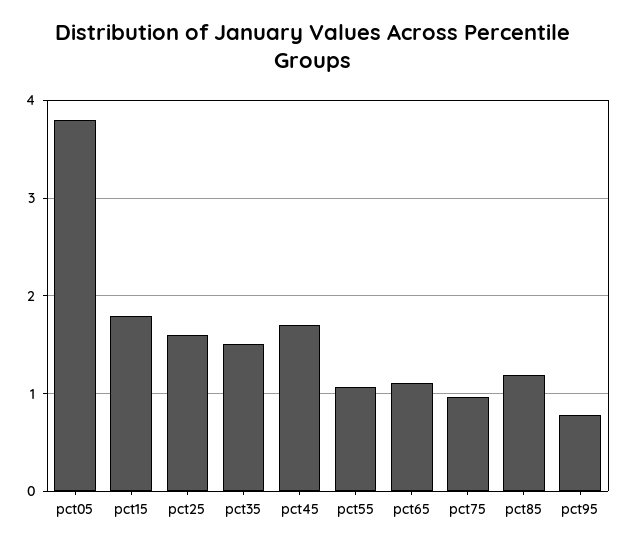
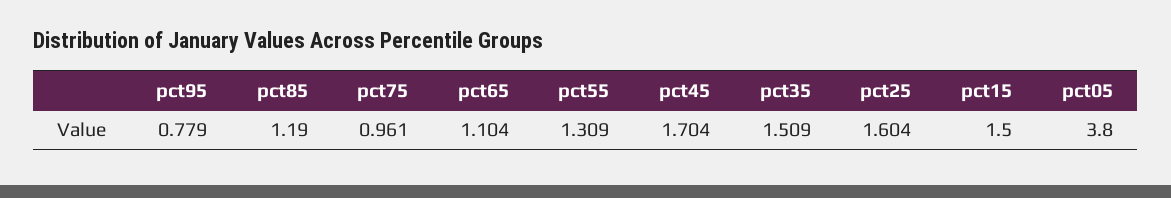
  {
    "pct05": 3.8,
-   "pct15": 1.8,
+   "pct15": 1.5,
    "pct25": 1.604,
    "pct35": 1.509,
    "pct45": 1.704,
-   "pct55": 1.1,
+   "pct55": 1.309,
    "pct65": 1.104,
    "pct75": 0.961,
    "pct85": 1.19,
    "pct95": 0.779
  }

